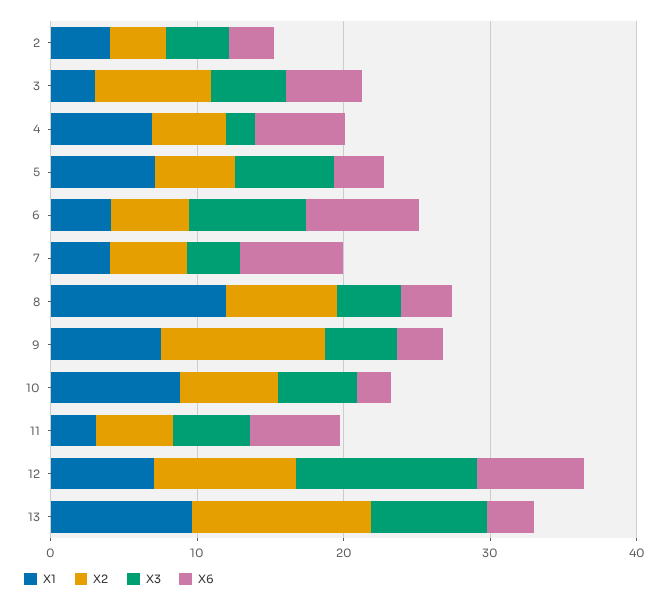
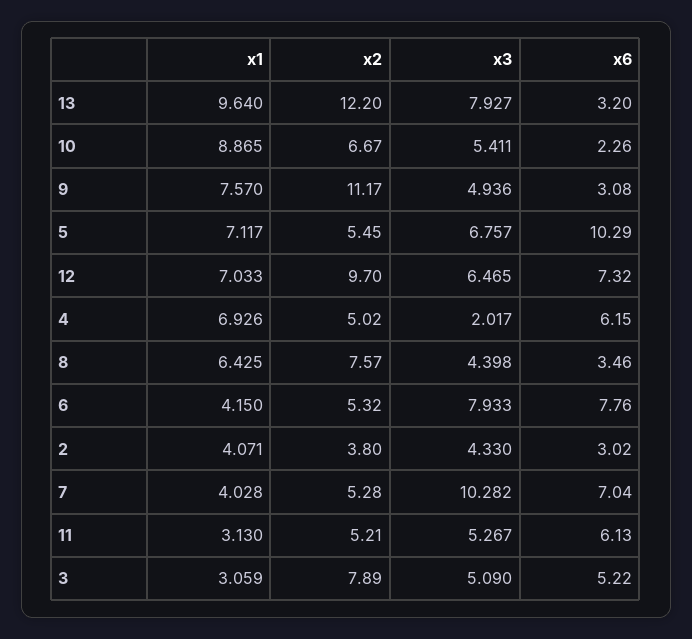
  {
    "X1": {
      "2": 4.071,
      "3": 3.059,
      "4": 6.926,
      "5": 7.117,
      "6": 4.15,
      "7": 4.028,
-     "8": 12,
+     "8": 6.425,
      "9": 7.57,
      "10": 8.865,
      "11": 3.13,
      "12": 7.033,
      "13": 9.64
    },
    "X2": {
      "2": 3.8,
      "3": 7.89,
      "4": 5.02,
      "5": 5.45,
      "6": 5.32,
      "7": 5.28,
      "8": 7.57,
      "9": 11.17,
      "10": 6.67,
      "11": 5.21,
      "12": 9.7,
      "13": 12.2
    },
    "X3": {
      "2": 4.33,
      "3": 5.09,
      "4": 2.017,
      "5": 6.757,
      "6": 7.933,
-     "7": 4,
+     "7": 10.282,
      "8": 4.398,
      "9": 4.936,
      "10": 5.411,
      "11": 5.267,
-     "12": 12,
+     "12": 6.465,
      "13": 7.927
    },
    "X6": {
      "2": 3.02,
      "3": 5.22,
      "4": 6.15,
-     "5": 4,
+     "5": 10.29,
      "6": 7.76,
      "7": 7.04,
      "8": 3.46,
      "9": 3.08,
      "10": 2.26,
      "11": 6.13,
      "12": 7.32,
      "13": 3.2
    }
  }

